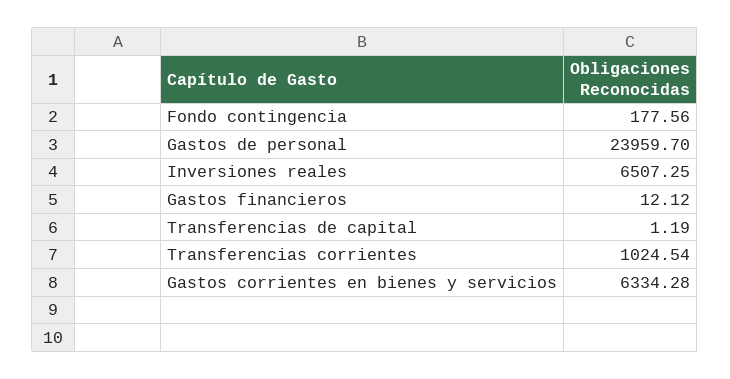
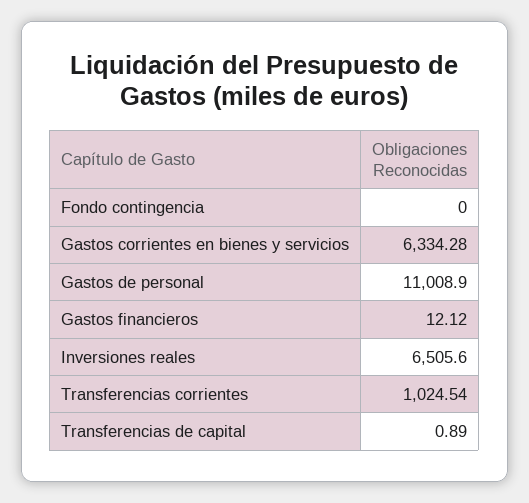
  {
-   "Fondo contingencia": 177.56,
+   "Fondo contingencia": 0,
-   "Gastos de personal": 23959.7,
+   "Gastos de personal": 11008.9,
-   "Inversiones reales": 6507.25,
+   "Inversiones reales": 6505.6,
    "Gastos financieros": 12.12,
-   "Transferencias de capital": 1.19,
+   "Transferencias de capital": 0.89,
    "Transferencias corrientes": 1024.54,
    "Gastos corrientes en bienes y servicios": 6334.28
  }

